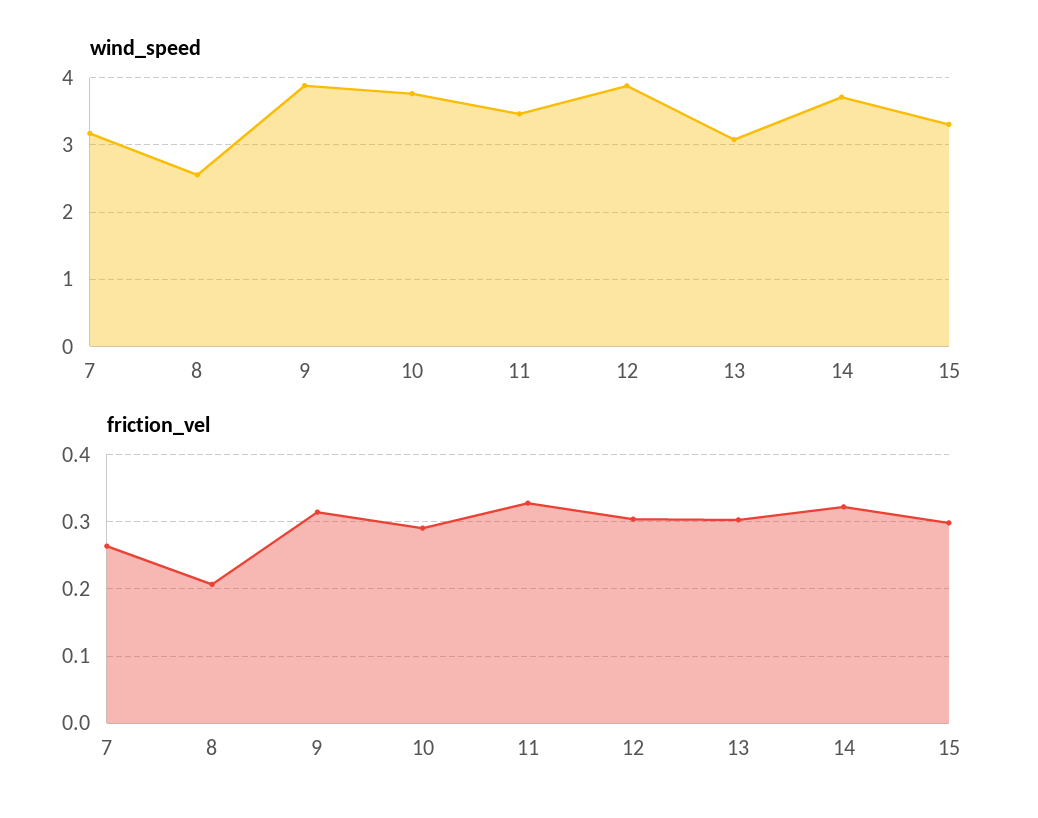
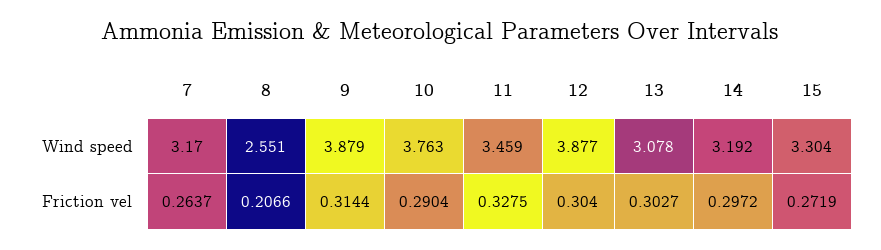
  {
    "wind_speed": {
      "7": 3.17,
      "8": 2.551,
      "9": 3.879,
      "10": 3.763,
      "11": 3.459,
      "12": 3.877,
      "13": 3.078,
-     "14": 3.7,
+     "14": 3.192,
      "15": 3.304
    },
    "friction_vel": {
      "7": 0.2637,
      "8": 0.2066,
      "9": 0.3144,
      "10": 0.2904,
      "11": 0.3275,
      "12": 0.304,
      "13": 0.3027,
-     "14": 0.32,
+     "14": 0.2972,
-     "15": 0.3
+     "15": 0.2719
    }
  }

